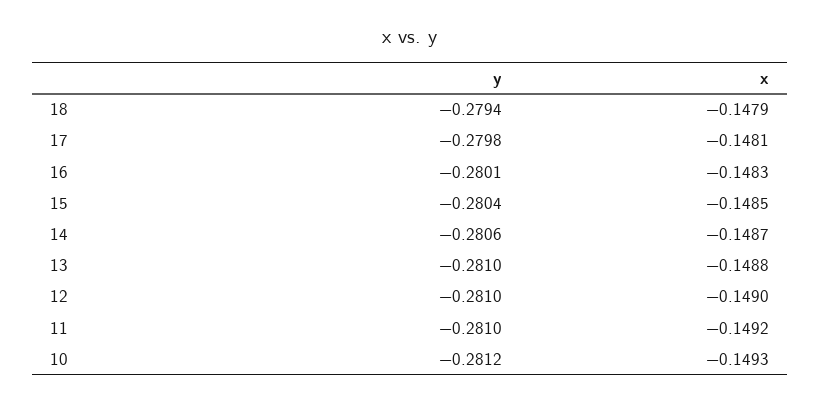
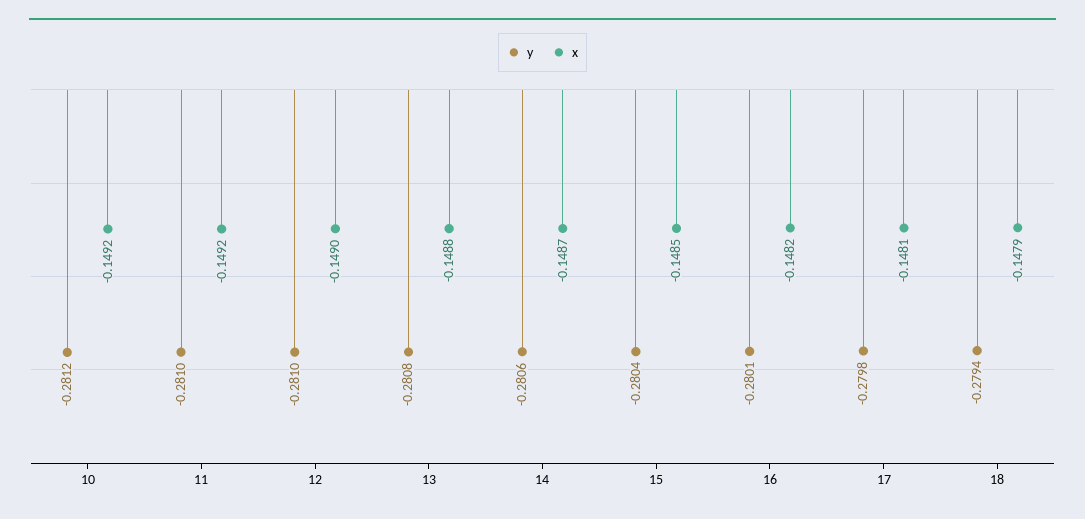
  {
    "y": {
      "18": -0.2794,
      "17": -0.2798,
      "16": -0.2801,
      "15": -0.2804,
      "14": -0.2806,
-     "13": -0.281,
+     "13": -0.2808,
      "12": -0.281,
      "11": -0.281,
      "10": -0.2812
    },
    "x": {
      "18": -0.1479,
      "17": -0.1481,
-     "16": -0.1483,
+     "16": -0.1482,
      "15": -0.1485,
      "14": -0.1487,
      "13": -0.1488,
      "12": -0.149,
      "11": -0.1492,
-     "10": -0.1493
+     "10": -0.1492
    }
  }

